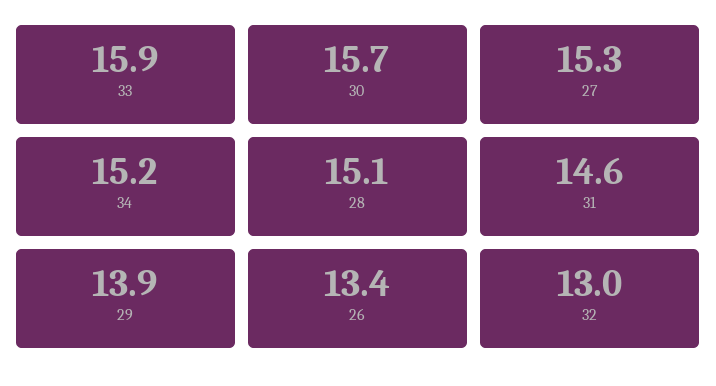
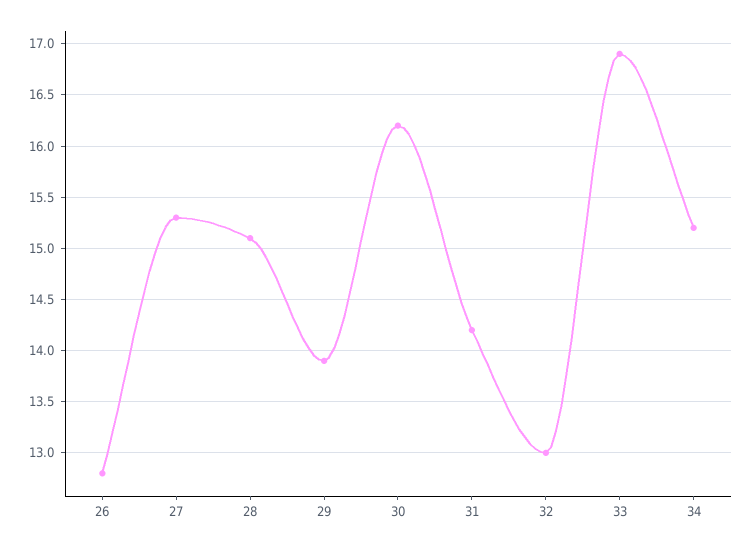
  {
-   "33": 15.9,
+   "33": 16.9,
-   "30": 15.7,
+   "30": 16.2,
    "27": 15.3,
    "34": 15.2,
    "28": 15.1,
-   "31": 14.6,
+   "31": 14.2,
    "29": 13.9,
-   "26": 13.4,
+   "26": 12.8,
    "32": 13
  }

